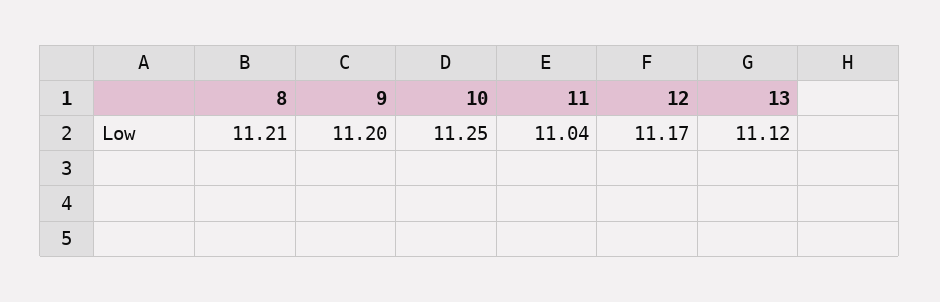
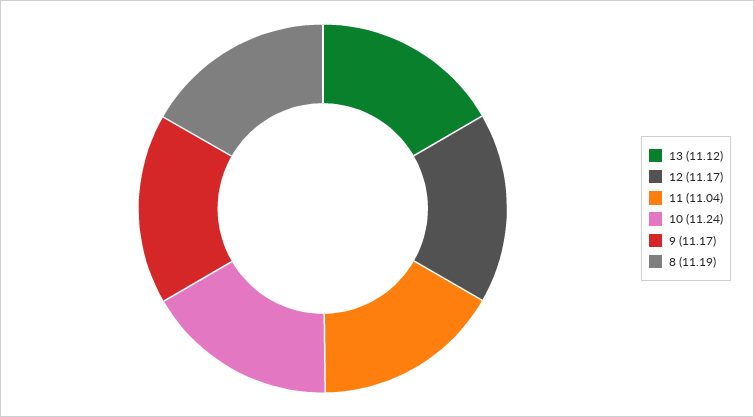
  {
-   "8": 11.21,
+   "8": 11.19,
-   "9": 11.2,
+   "9": 11.17,
-   "10": 11.25,
+   "10": 11.24,
    "11": 11.04,
    "12": 11.17,
    "13": 11.12
  }

